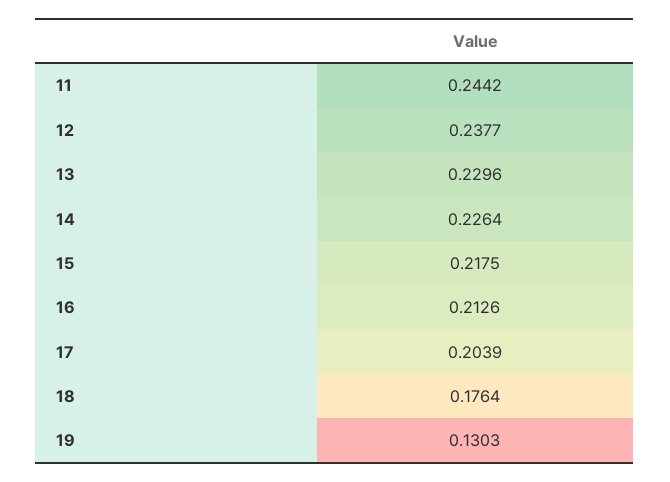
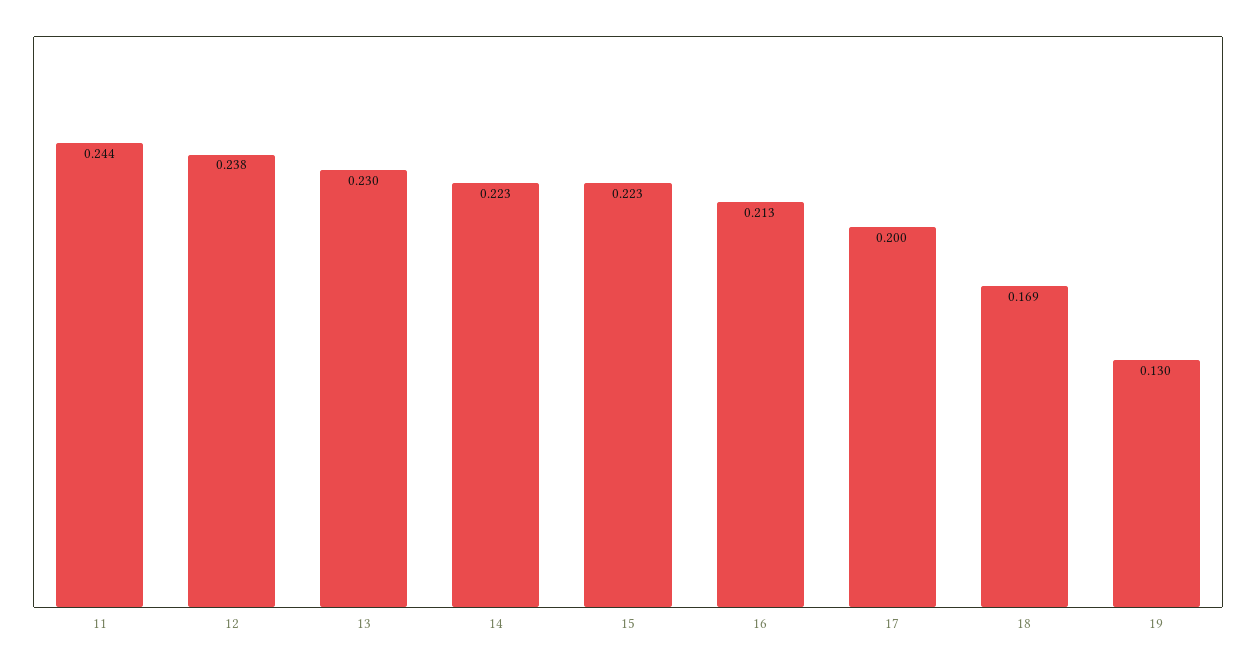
  {
    "11": 0.2442,
    "12": 0.2377,
    "13": 0.2296,
-   "14": 0.2264,
+   "14": 0.223,
-   "15": 0.2175,
+   "15": 0.223,
    "16": 0.2126,
-   "17": 0.2039,
+   "17": 0.2,
-   "18": 0.1764,
+   "18": 0.169,
    "19": 0.1303
  }

